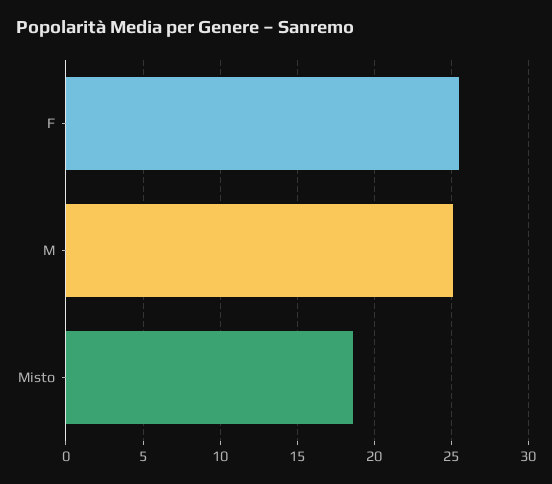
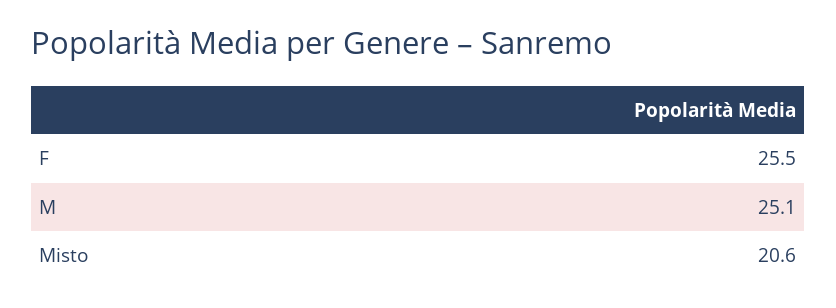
  {
    "F": 25.5,
    "M": 25.1,
-   "Misto": 18.5
+   "Misto": 20.6
  }

